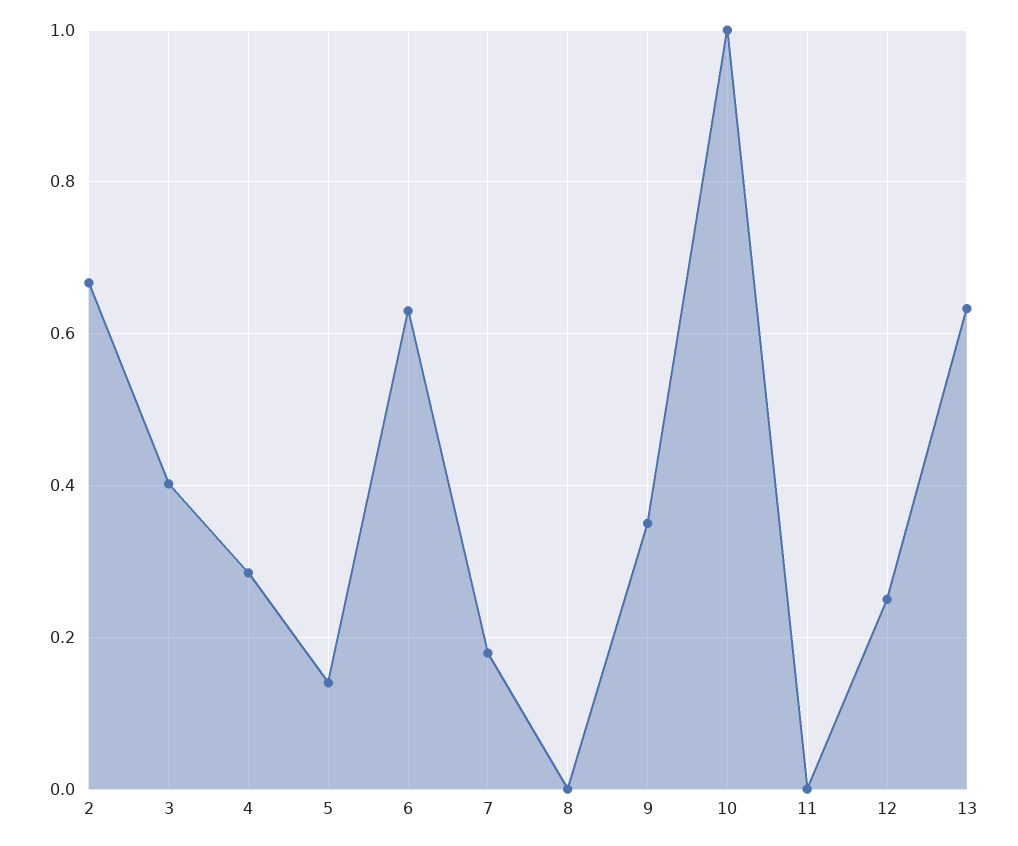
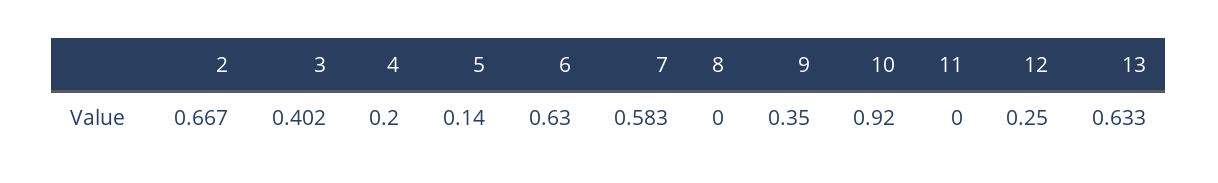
  {
    "2": 0.667,
    "3": 0.402,
-   "4": 0.28,
+   "4": 0.2,
    "5": 0.14,
    "6": 0.63,
-   "7": 0.18,
+   "7": 0.583,
    "8": 0,
    "9": 0.35,
-   "10": 1,
+   "10": 0.92,
    "11": 0,
    "12": 0.25,
    "13": 0.633
  }

